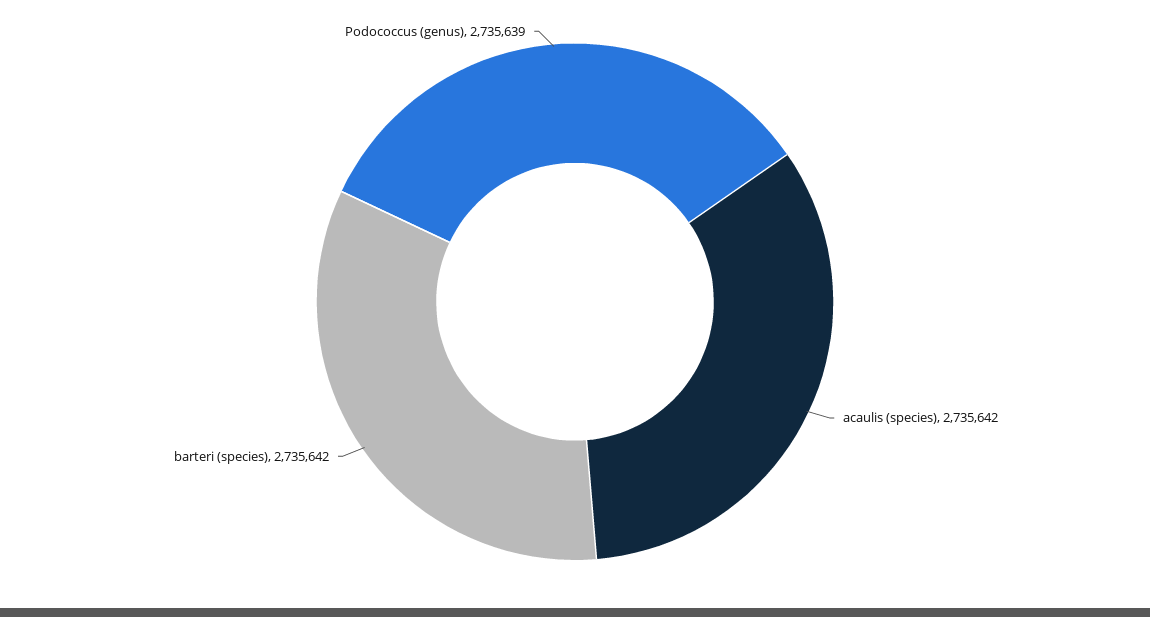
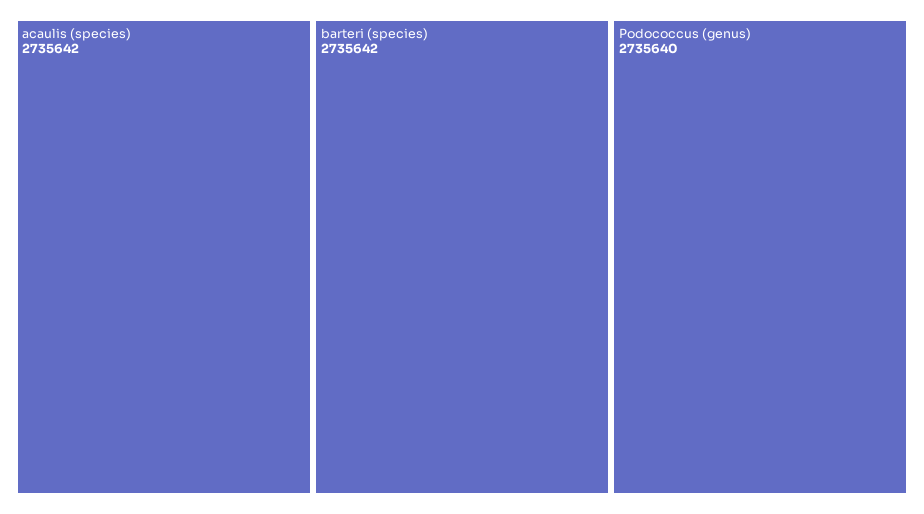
  {
    "acaulis (species)": 2735642,
    "barteri (species)": 2735642,
-   "Podococcus (genus)": 2735639
+   "Podococcus (genus)": 2735640
  }

